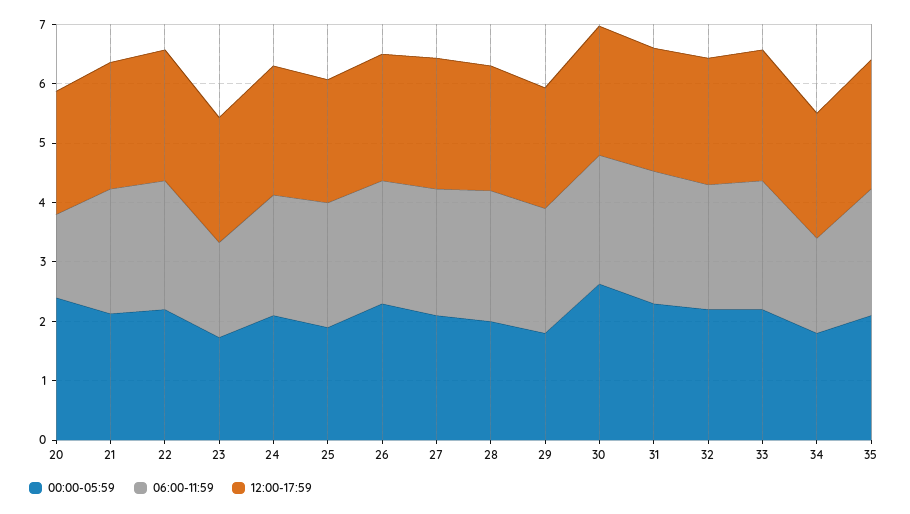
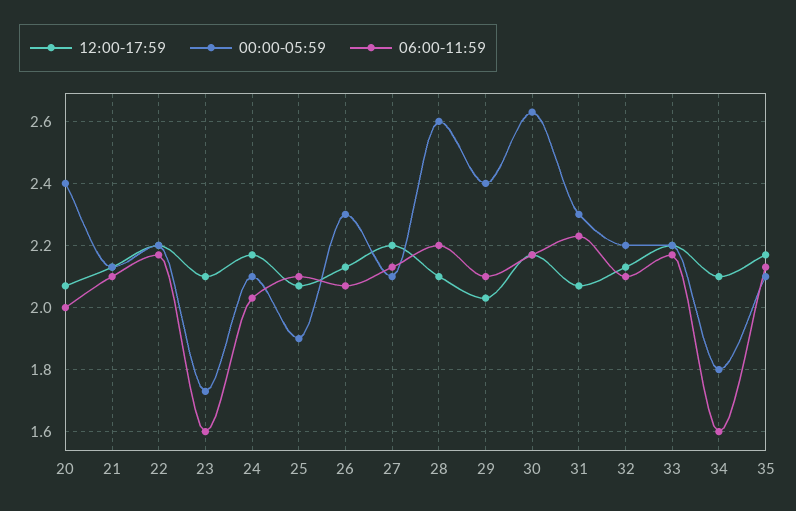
  {
    "00:00-05:59": {
      "20": 2.4,
      "21": 2.15,
      "22": 2.2,
      "23": 1.75,
      "24": 2.1,
      "25": 1.9,
      "26": 2.3,
      "27": 2.1,
-     "28": 2,
+     "28": 2.6,
-     "29": 1.8,
+     "29": 2.4,
      "30": 2.65,
      "31": 2.3,
      "32": 2.2,
      "33": 2.2,
      "34": 1.8,
      "35": 2.1
    },
    "06:00-11:59": {
-     "20": 1.4,
+     "20": 2,
      "21": 2.1,
      "22": 2.15,
      "23": 1.6,
      "24": 2.05,
      "25": 2.1,
      "26": 2.05,
      "27": 2.15,
      "28": 2.2,
      "29": 2.1,
      "30": 2.15,
      "31": 2.25,
      "32": 2.1,
      "33": 2.15,
      "34": 1.6,
      "35": 2.15
    },
    "12:00-17:59": {
      "20": 2.05,
      "21": 2.15,
      "22": 2.2,
      "23": 2.1,
      "24": 2.15,
      "25": 2.05,
      "26": 2.15,
      "27": 2.2,
      "28": 2.1,
      "29": 2.05,
      "30": 2.15,
      "31": 2.05,
      "32": 2.15,
      "33": 2.2,
      "34": 2.1,
      "35": 2.15
    }
  }

